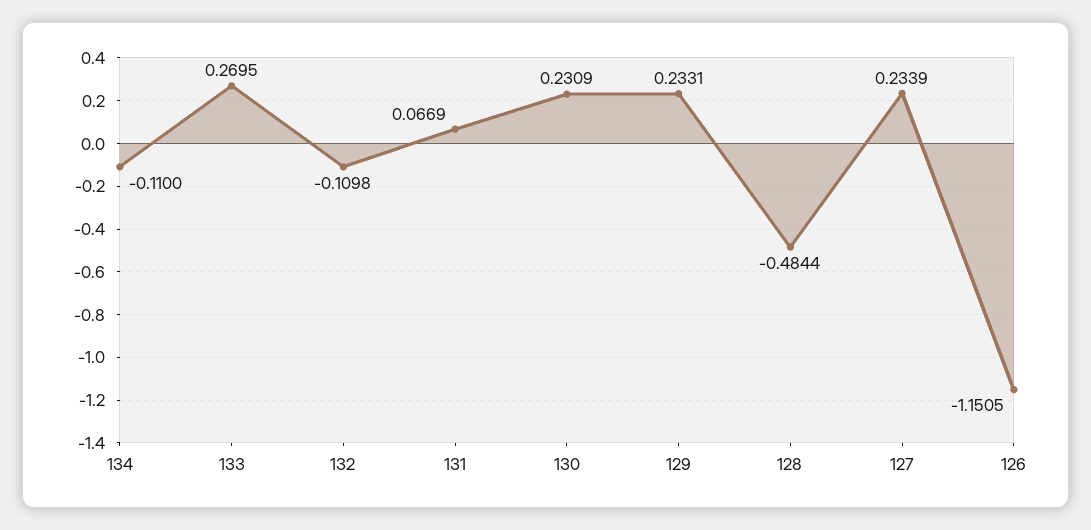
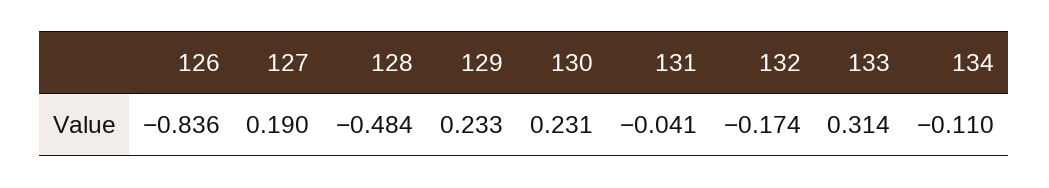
  {
    "134": -0.11,
-   "133": 0.2695,
+   "133": 0.314,
-   "132": -0.1098,
+   "132": -0.174,
-   "131": 0.0669,
+   "131": -0.041,
    "130": 0.2309,
    "129": 0.2331,
    "128": -0.4844,
-   "127": 0.2339,
+   "127": 0.19,
-   "126": -1.1505
+   "126": -0.836
  }

